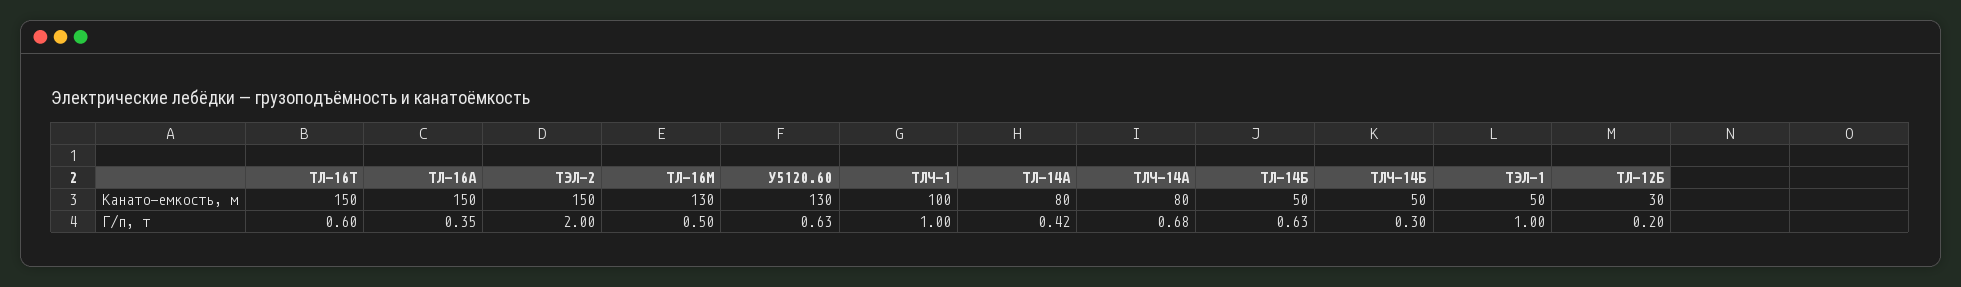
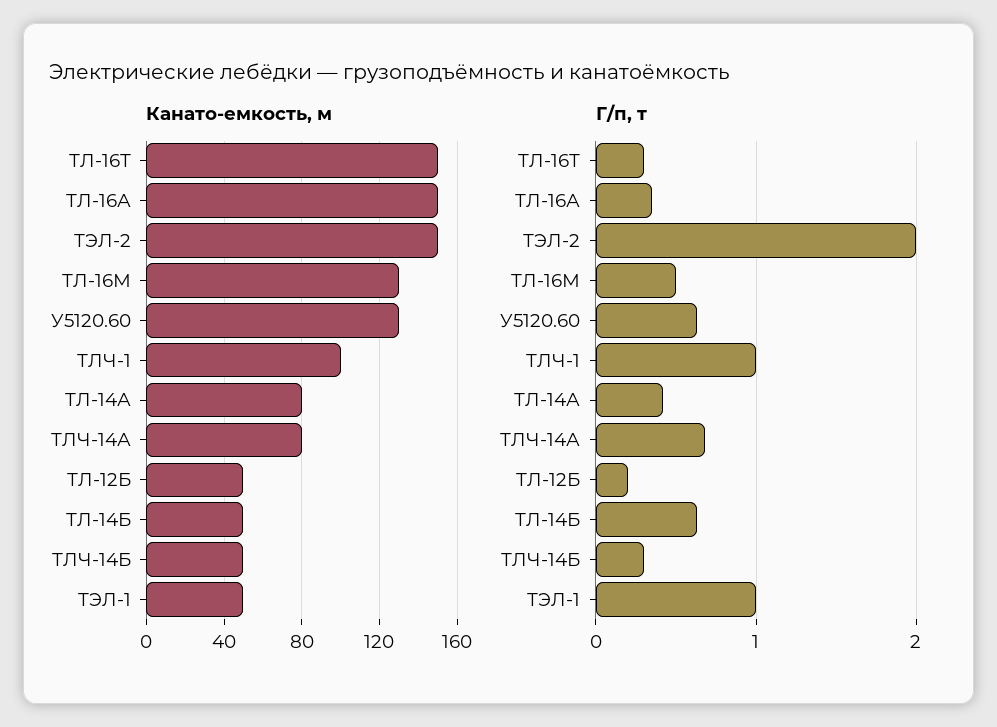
  {
    "Канато-емкость, м": {
      "ТЛ-16Т": 150,
      "ТЛ-16А": 150,
      "ТЭЛ-2": 150,
      "ТЛ-16М": 130,
      "У5120.60": 130,
      "ТЛЧ-1": 100,
      "ТЛ-14А": 80,
      "ТЛЧ-14А": 80,
      "ТЛ-14Б": 50,
      "ТЛЧ-14Б": 50,
      "ТЭЛ-1": 50,
-     "ТЛ-12Б": 30
+     "ТЛ-12Б": 50
    },
    "Г/п, т": {
-     "ТЛ-16Т": 0.6,
+     "ТЛ-16Т": 0.3,
      "ТЛ-16А": 0.35,
      "ТЭЛ-2": 2,
      "ТЛ-16М": 0.5,
      "У5120.60": 0.63,
      "ТЛЧ-1": 1,
      "ТЛ-14А": 0.42,
      "ТЛЧ-14А": 0.68,
      "ТЛ-14Б": 0.63,
      "ТЛЧ-14Б": 0.3,
      "ТЭЛ-1": 1,
      "ТЛ-12Б": 0.2
    }
  }

